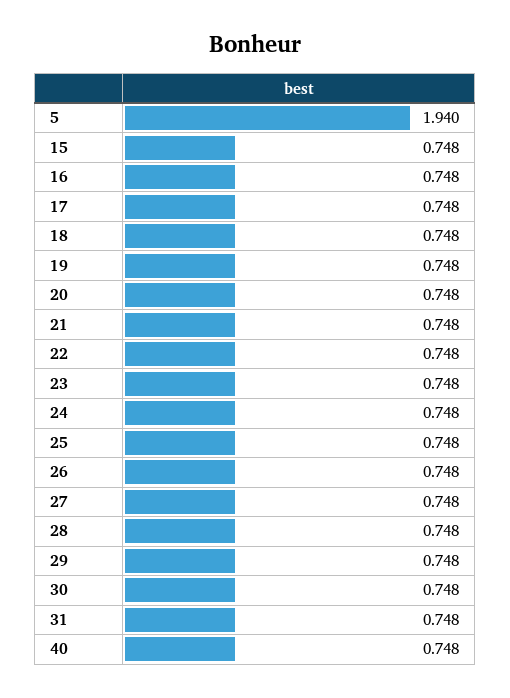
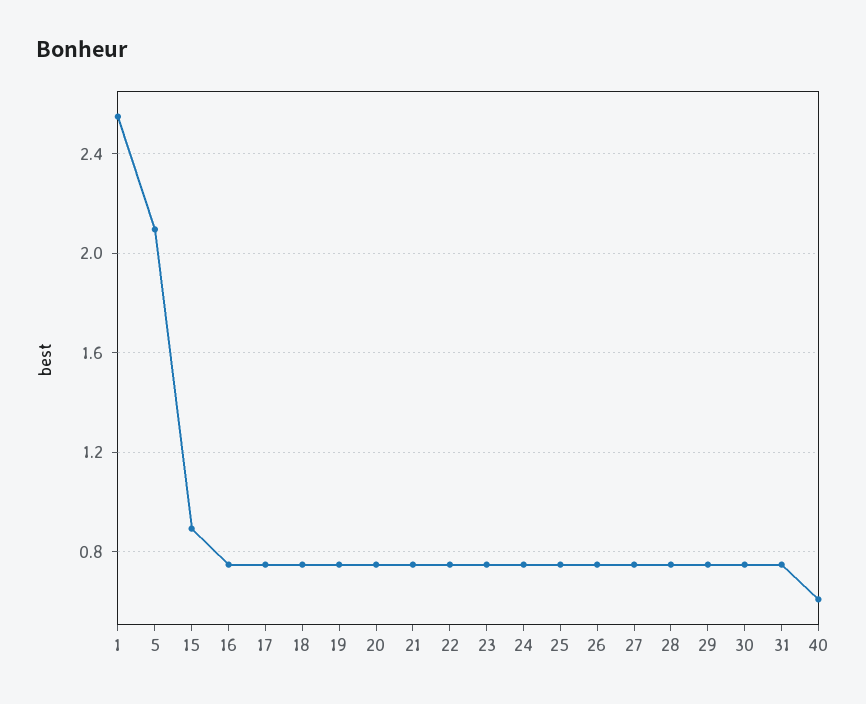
  {
-   "5": 1.94,
+   "5": 2.1,
-   "15": 0.748,
+   "15": 0.9,
    "16": 0.748,
    "17": 0.748,
    "18": 0.748,
    "19": 0.748,
    "20": 0.748,
    "21": 0.748,
    "22": 0.748,
    "23": 0.748,
    "24": 0.748,
    "25": 0.748,
    "26": 0.748,
    "27": 0.748,
    "28": 0.748,
    "29": 0.748,
    "30": 0.748,
    "31": 0.748,
-   "40": 0.748
+   "40": 0.6,
+   "1": 2.55
  }

